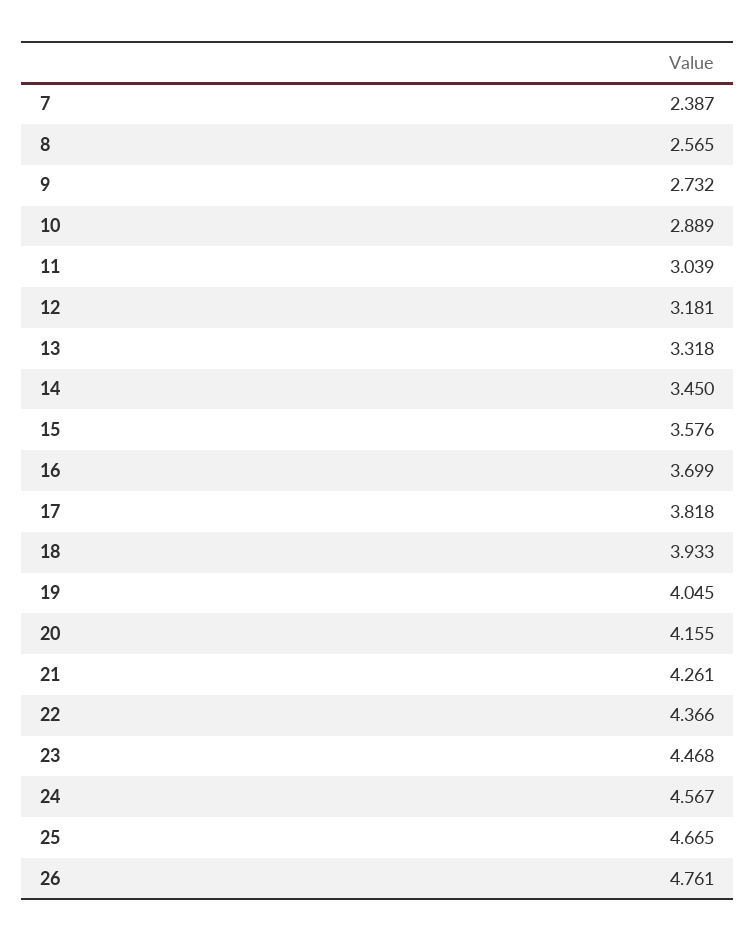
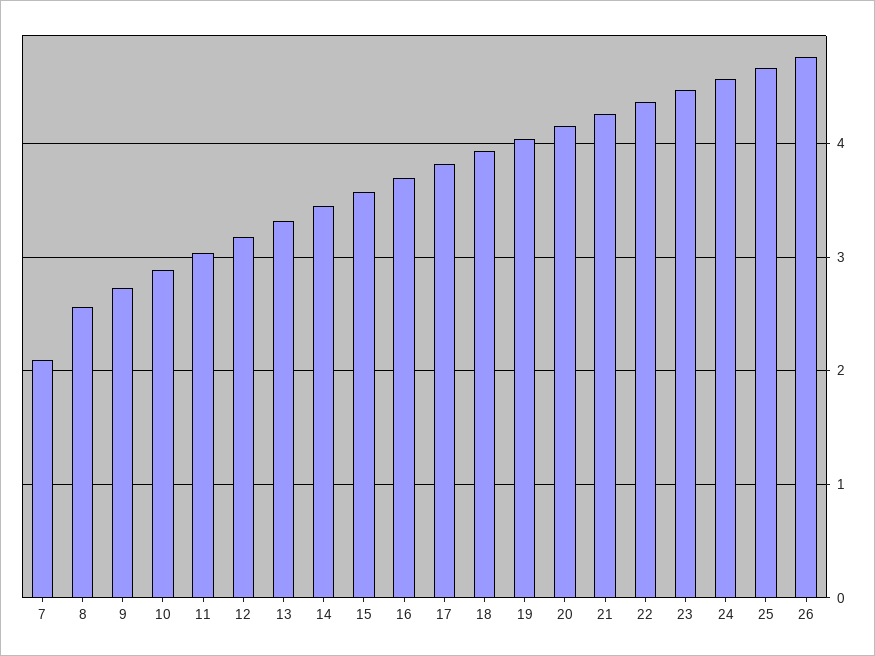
  {
-   "7": 2.387,
+   "7": 2.1,
    "8": 2.565,
    "9": 2.732,
    "10": 2.889,
    "11": 3.039,
    "12": 3.181,
    "13": 3.318,
    "14": 3.45,
    "15": 3.576,
    "16": 3.699,
    "17": 3.818,
    "18": 3.933,
    "19": 4.045,
    "20": 4.155,
    "21": 4.261,
    "22": 4.366,
    "23": 4.468,
    "24": 4.567,
    "25": 4.665,
    "26": 4.761
  }

